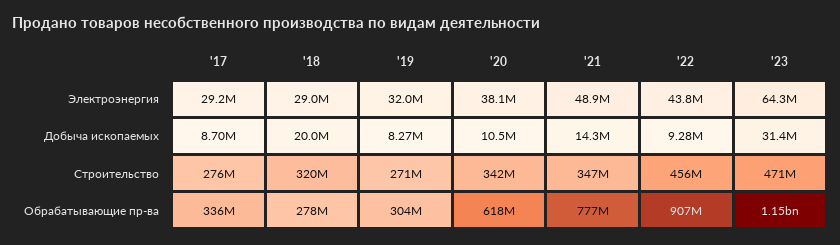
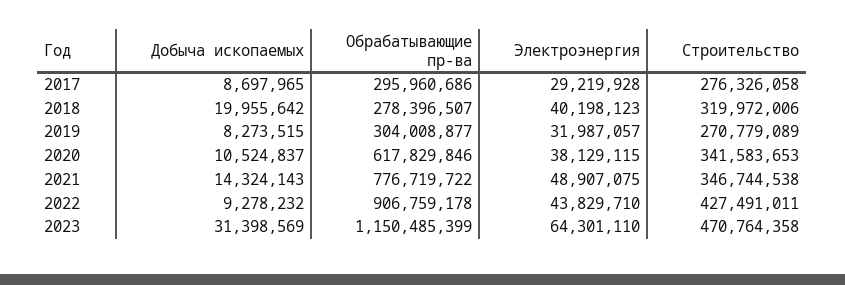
  {
    "'17": {
      "Электроэнергия": 29219928,
      "Добыча ископаемых": 8697965,
      "Строительство": 276326058,
-     "Обрабатывающие пр-ва": 336000000
+     "Обрабатывающие пр-ва": 295960686
    },
    "'18": {
-     "Электроэнергия": 29000000,
+     "Электроэнергия": 40198123,
      "Добыча ископаемых": 19955642,
      "Строительство": 319972006,
      "Обрабатывающие пр-ва": 278396507
    },
    "'19": {
      "Электроэнергия": 31987057,
      "Добыча ископаемых": 8273515,
      "Строительство": 270779089,
      "Обрабатывающие пр-ва": 304008877
    },
    "'20": {
      "Электроэнергия": 38129115,
      "Добыча ископаемых": 10524837,
      "Строительство": 341583653,
      "Обрабатывающие пр-ва": 617829846
    },
    "'21": {
      "Электроэнергия": 48907075,
      "Добыча ископаемых": 14324143,
      "Строительство": 346744538,
      "Обрабатывающие пр-ва": 776719722
    },
    "'22": {
      "Электроэнергия": 43829710,
      "Добыча ископаемых": 9278232,
-     "Строительство": 456000000,
+     "Строительство": 427491011,
      "Обрабатывающие пр-ва": 906759178
    },
    "'23": {
      "Электроэнергия": 64301110,
      "Добыча ископаемых": 31398569,
      "Строительство": 470764358,
      "Обрабатывающие пр-ва": 1150485399
    }
  }

